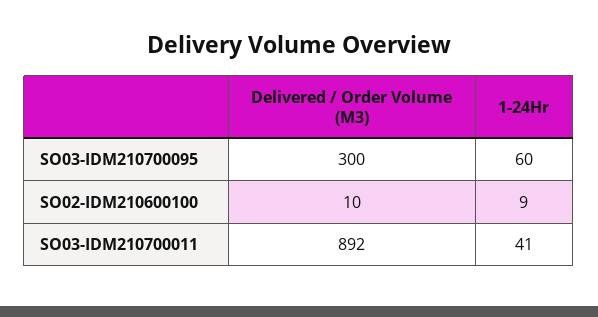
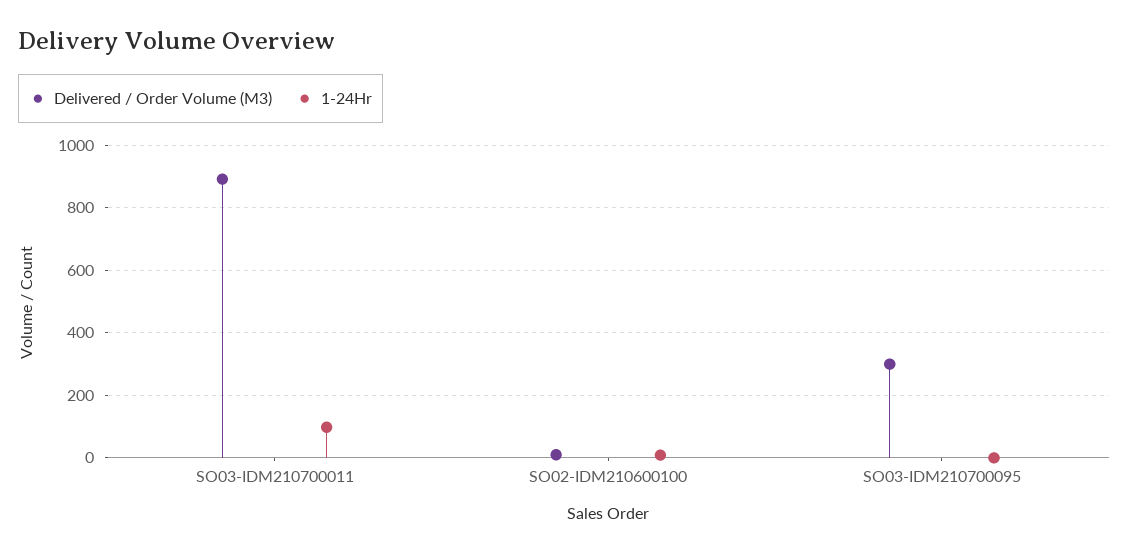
  {
    "Delivered / Order Volume (M3)": {
      "SO03-IDM210700095": 300,
      "SO02-IDM210600100": 10,
      "SO03-IDM210700011": 892
    },
    "1-24Hr": {
-     "SO03-IDM210700095": 60,
+     "SO03-IDM210700095": 0,
      "SO02-IDM210600100": 9,
-     "SO03-IDM210700011": 41
+     "SO03-IDM210700011": 100
    }
  }

